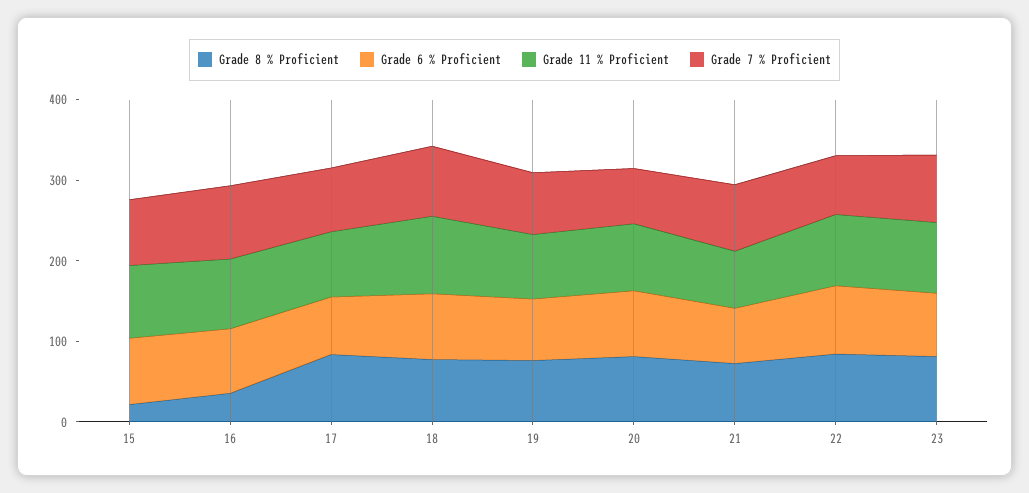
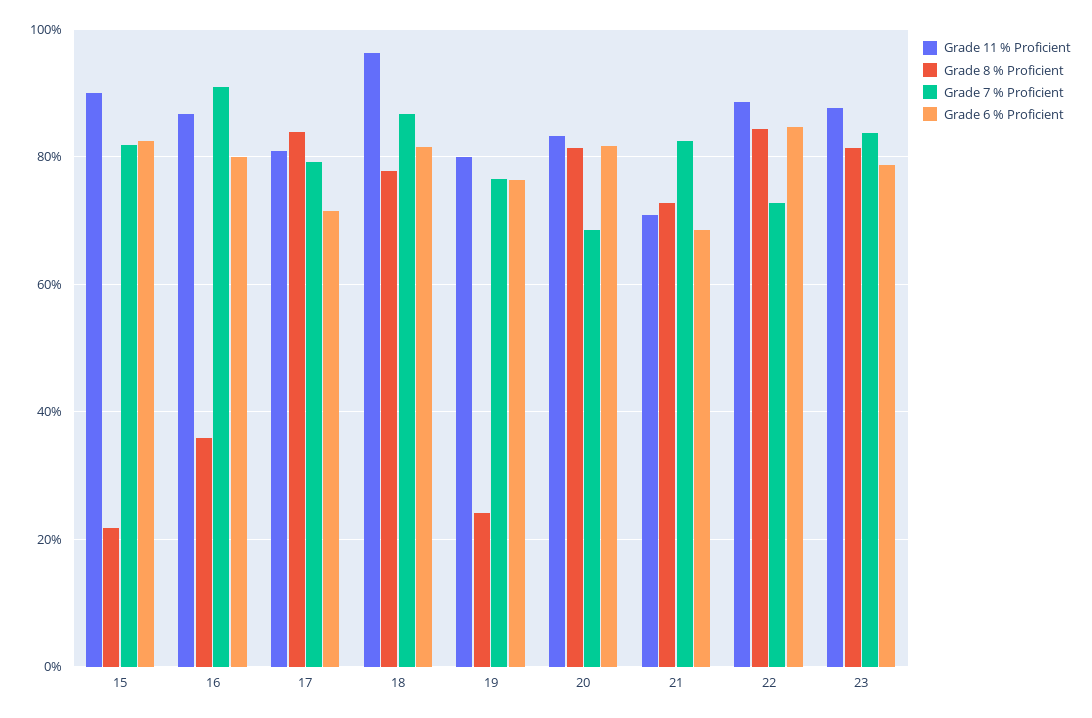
  {
    "Grade 8 % Proficient": {
      "15": 22,
      "16": 36,
      "17": 84,
      "18": 78,
-     "19": 80,
+     "19": 24,
      "20": 82,
      "21": 72,
      "22": 84,
      "23": 82
    },
    "Grade 6 % Proficient": {
      "15": 82,
      "16": 80,
      "17": 72,
      "18": 82,
      "19": 76,
      "20": 82,
      "21": 68,
      "22": 84,
      "23": 78
    },
    "Grade 11 % Proficient": {
      "15": 90,
      "16": 86,
      "17": 80,
      "18": 96,
      "19": 80,
      "20": 84,
      "21": 70,
      "22": 88,
      "23": 88
    },
    "Grade 7 % Proficient": {
      "15": 82,
      "16": 90,
      "17": 80,
      "18": 86,
      "19": 76,
      "20": 68,
      "21": 82,
      "22": 72,
      "23": 84
    }
  }

